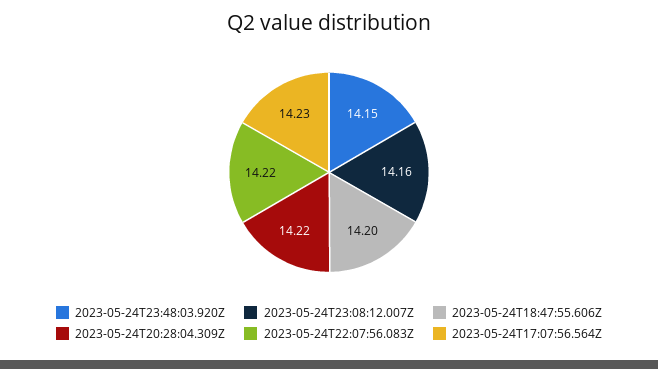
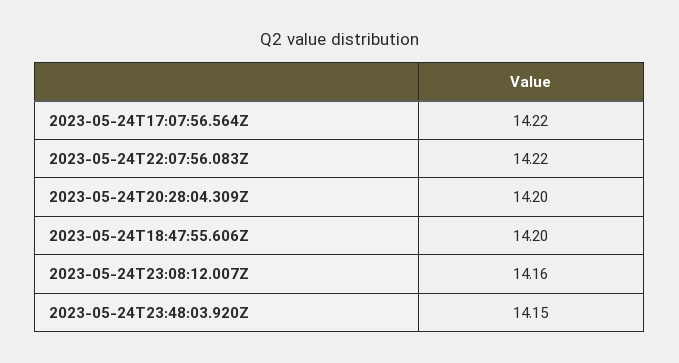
  {
    "2023-05-24T23:48:03.920Z": 14.15,
    "2023-05-24T23:08:12.007Z": 14.16,
    "2023-05-24T18:47:55.606Z": 14.2,
-   "2023-05-24T20:28:04.309Z": 14.22,
+   "2023-05-24T20:28:04.309Z": 14.2,
    "2023-05-24T22:07:56.083Z": 14.22,
-   "2023-05-24T17:07:56.564Z": 14.23
+   "2023-05-24T17:07:56.564Z": 14.22
  }

